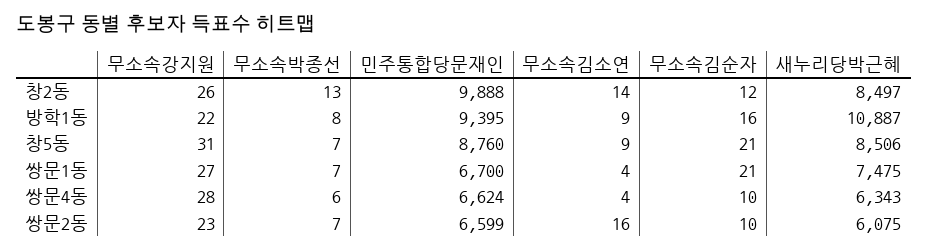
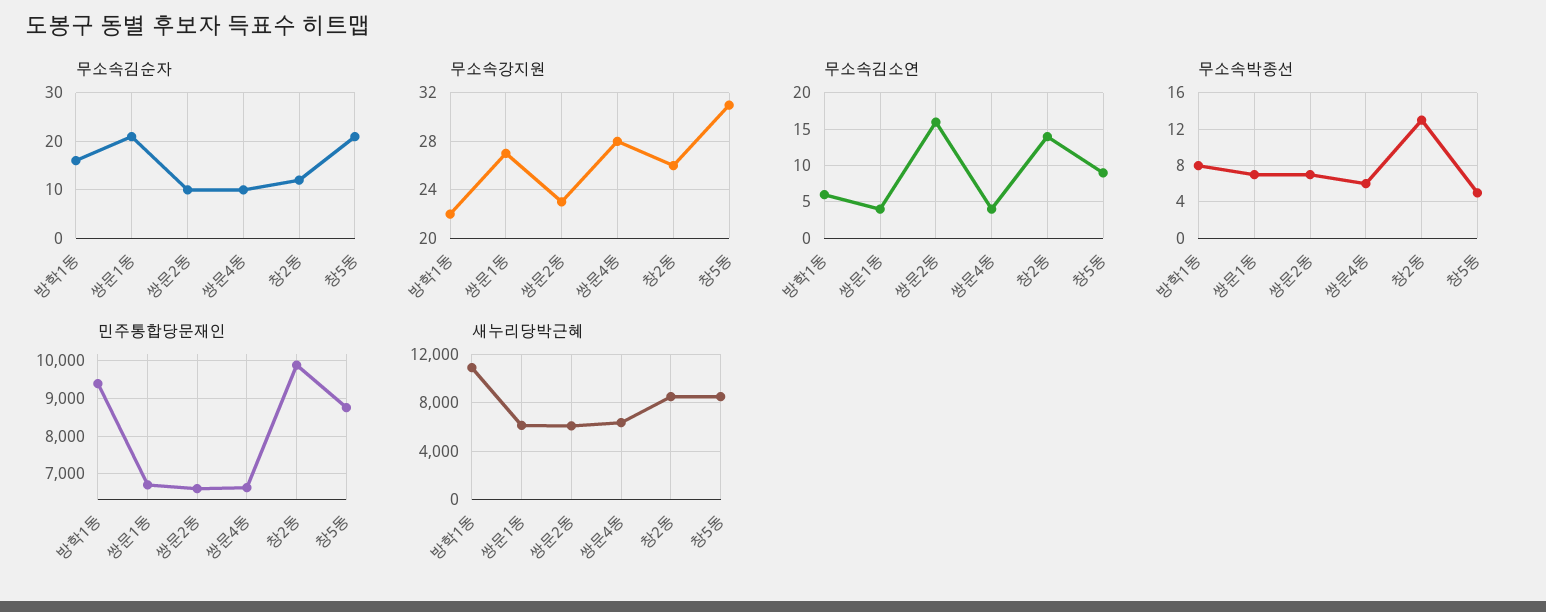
  {
    "무소속강지원": {
      "창2동": 26,
      "방학1동": 22,
      "창5동": 31,
      "쌍문1동": 27,
      "쌍문4동": 28,
      "쌍문2동": 23
    },
    "무소속박종선": {
      "창2동": 13,
      "방학1동": 8,
-     "창5동": 7,
+     "창5동": 5,
      "쌍문1동": 7,
      "쌍문4동": 6,
      "쌍문2동": 7
    },
    "민주통합당문재인": {
      "창2동": 9888,
      "방학1동": 9395,
      "창5동": 8760,
      "쌍문1동": 6700,
      "쌍문4동": 6624,
      "쌍문2동": 6599
    },
    "무소속김소연": {
      "창2동": 14,
-     "방학1동": 9,
+     "방학1동": 6,
      "창5동": 9,
      "쌍문1동": 4,
      "쌍문4동": 4,
      "쌍문2동": 16
    },
    "무소속김순자": {
      "창2동": 12,
      "방학1동": 16,
      "창5동": 21,
      "쌍문1동": 21,
      "쌍문4동": 10,
      "쌍문2동": 10
    },
    "새누리당박근혜": {
      "창2동": 8497,
      "방학1동": 10887,
      "창5동": 8506,
-     "쌍문1동": 7475,
+     "쌍문1동": 6000,
      "쌍문4동": 6343,
      "쌍문2동": 6075
    }
  }

